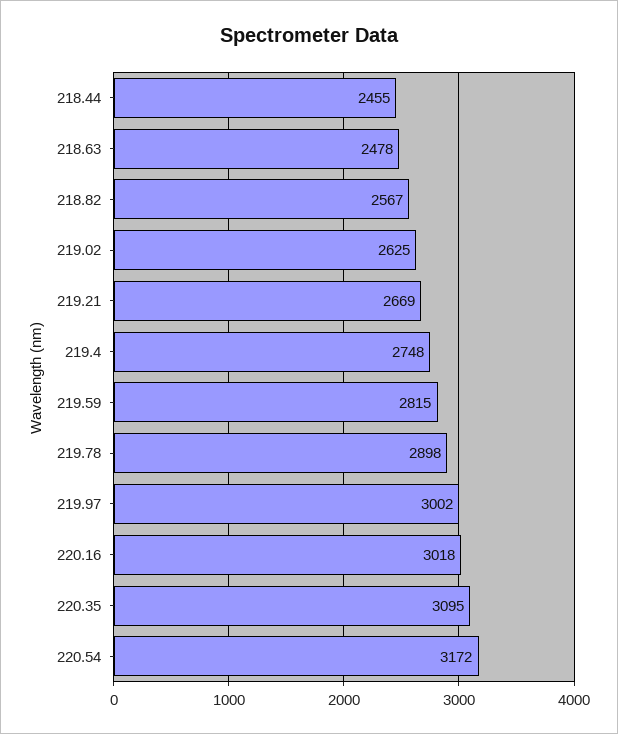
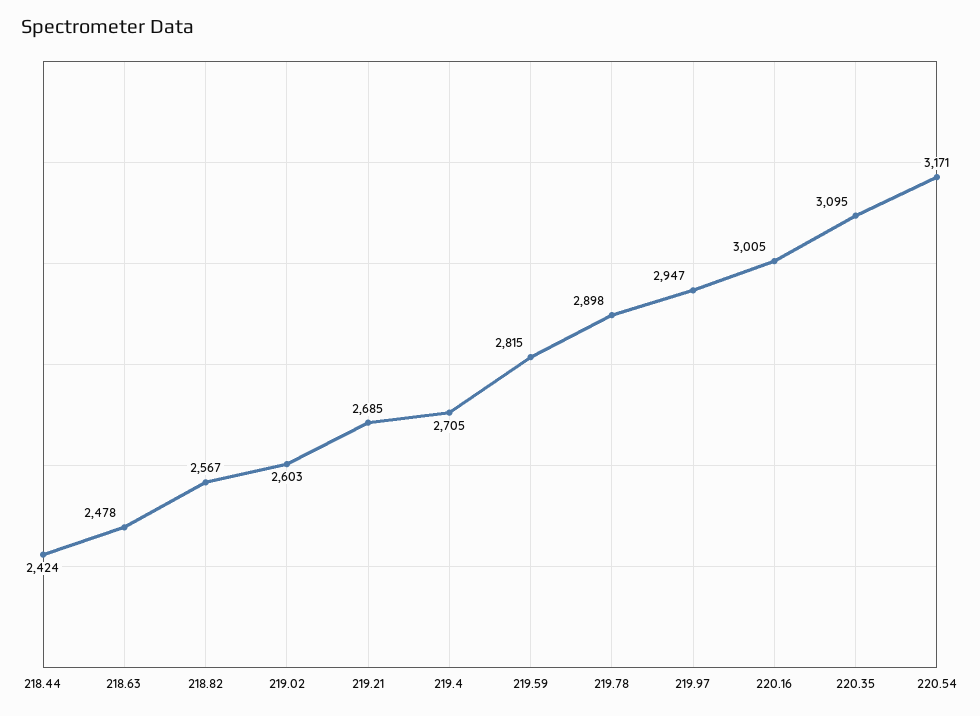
  {
-   "218.44": 2455,
+   "218.44": 2424,
    "218.63": 2478,
    "218.82": 2567,
-   "219.02": 2625,
+   "219.02": 2603,
-   "219.21": 2669,
+   "219.21": 2685,
-   "219.4": 2748,
+   "219.4": 2705,
    "219.59": 2815,
    "219.78": 2898,
-   "219.97": 3002,
+   "219.97": 2947,
-   "220.16": 3018,
+   "220.16": 3005,
    "220.35": 3095,
-   "220.54": 3172
+   "220.54": 3171
  }

